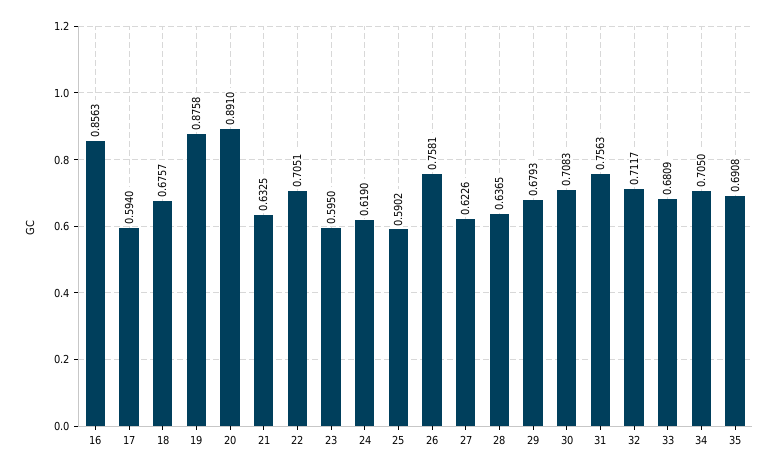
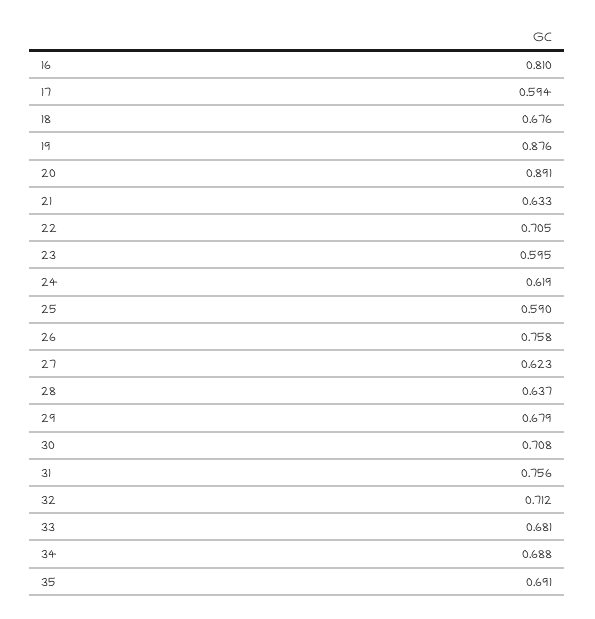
  {
-   "16": 0.8563,
+   "16": 0.81,
    "17": 0.594,
    "18": 0.6757,
    "19": 0.8758,
    "20": 0.891,
    "21": 0.6325,
    "22": 0.7051,
    "23": 0.595,
    "24": 0.619,
    "25": 0.5902,
    "26": 0.7581,
    "27": 0.6226,
    "28": 0.6365,
    "29": 0.6793,
    "30": 0.7083,
    "31": 0.7563,
    "32": 0.7117,
    "33": 0.6809,
-   "34": 0.705,
+   "34": 0.688,
    "35": 0.6908
  }

